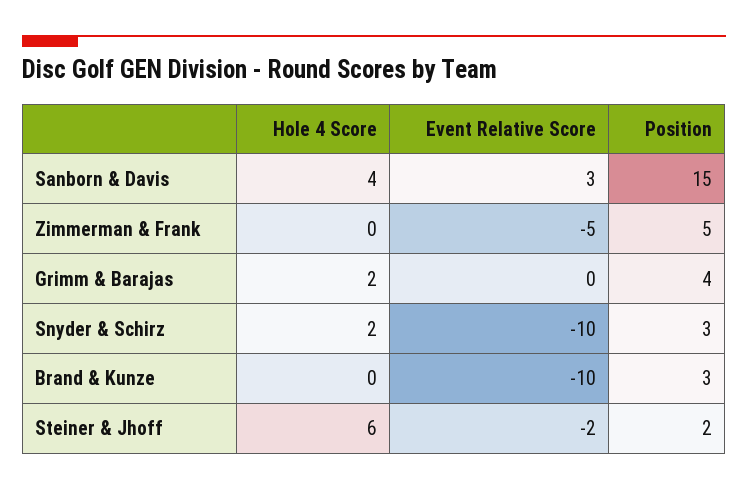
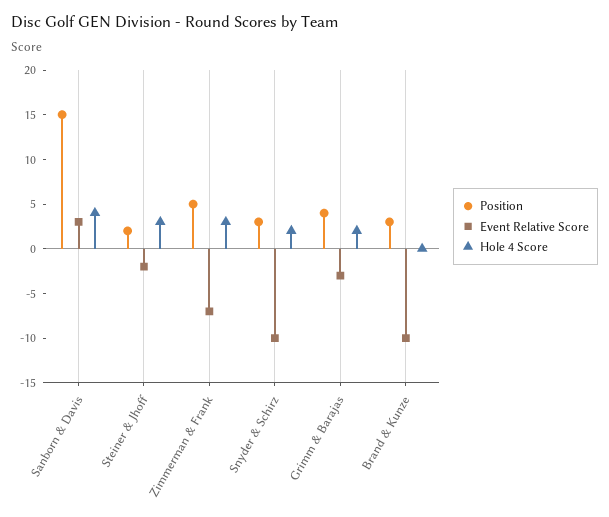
  {
    "Hole 4 Score": {
      "Sanborn & Davis": 4,
-     "Zimmerman & Frank": 0,
+     "Zimmerman & Frank": 3,
      "Grimm & Barajas": 2,
      "Snyder & Schirz": 2,
      "Brand & Kunze": 0,
-     "Steiner & Jhoff": 6
+     "Steiner & Jhoff": 3
    },
    "Event Relative Score": {
      "Sanborn & Davis": 3,
-     "Zimmerman & Frank": -5,
+     "Zimmerman & Frank": -7,
-     "Grimm & Barajas": 0,
+     "Grimm & Barajas": -3,
      "Snyder & Schirz": -10,
      "Brand & Kunze": -10,
      "Steiner & Jhoff": -2
    },
    "Position": {
      "Sanborn & Davis": 15,
      "Zimmerman & Frank": 5,
      "Grimm & Barajas": 4,
      "Snyder & Schirz": 3,
      "Brand & Kunze": 3,
      "Steiner & Jhoff": 2
    }
  }

